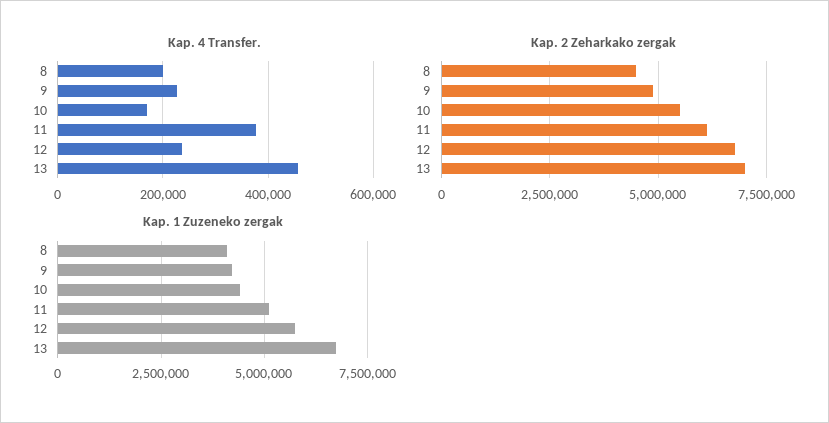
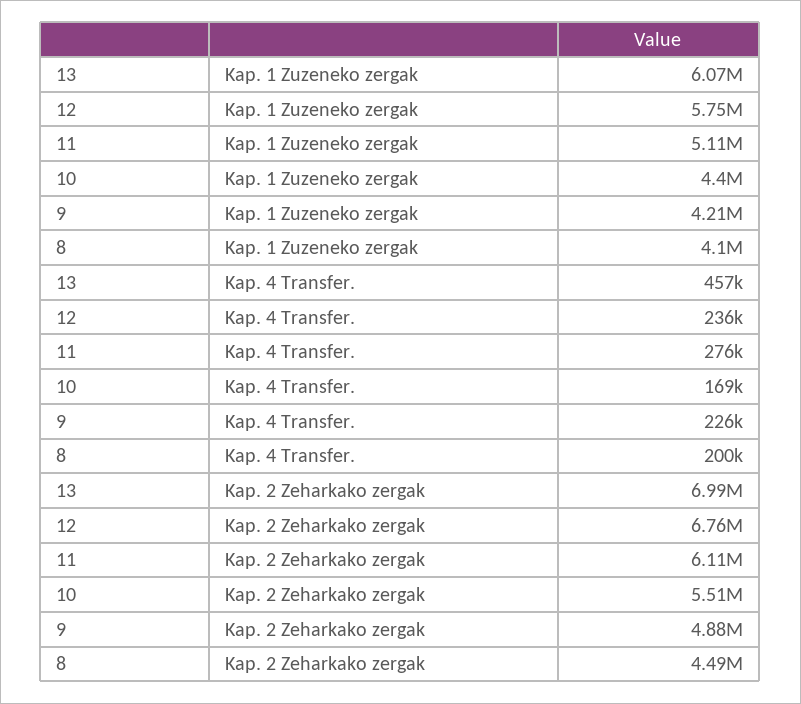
  {
    "Kap. 4 Transfer.": {
      "8": 200000,
      "9": 226000,
      "10": 169000,
-     "11": 380000,
+     "11": 276000,
      "12": 236000,
      "13": 457000
    },
    "Kap. 2 Zeharkako zergak": {
      "8": 4490000,
      "9": 4880000,
      "10": 5510000,
      "11": 6110000,
      "12": 6760000,
      "13": 6990000
    },
    "Kap. 1 Zuzeneko zergak": {
      "8": 4100000,
      "9": 4210000,
      "10": 4400000,
      "11": 5110000,
      "12": 5750000,
-     "13": 6750000
+     "13": 6070000
    }
  }

